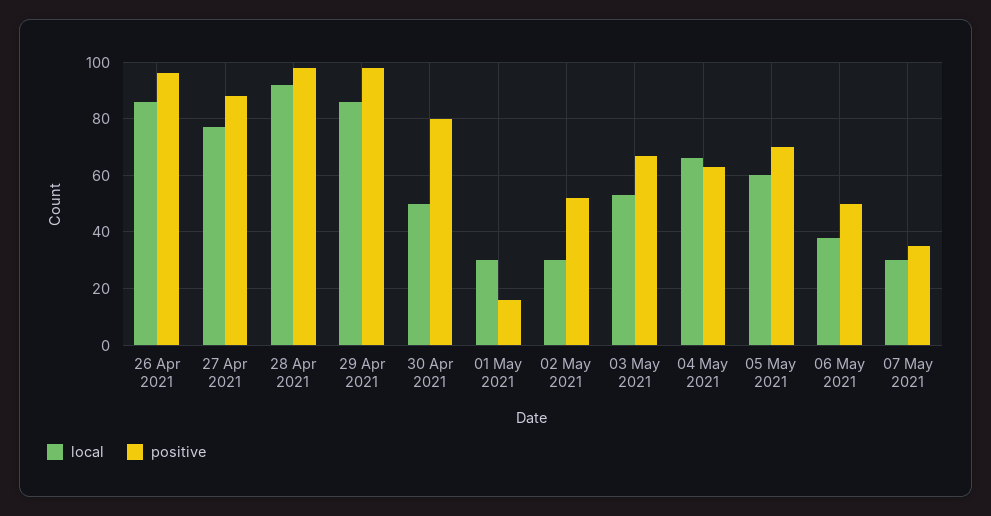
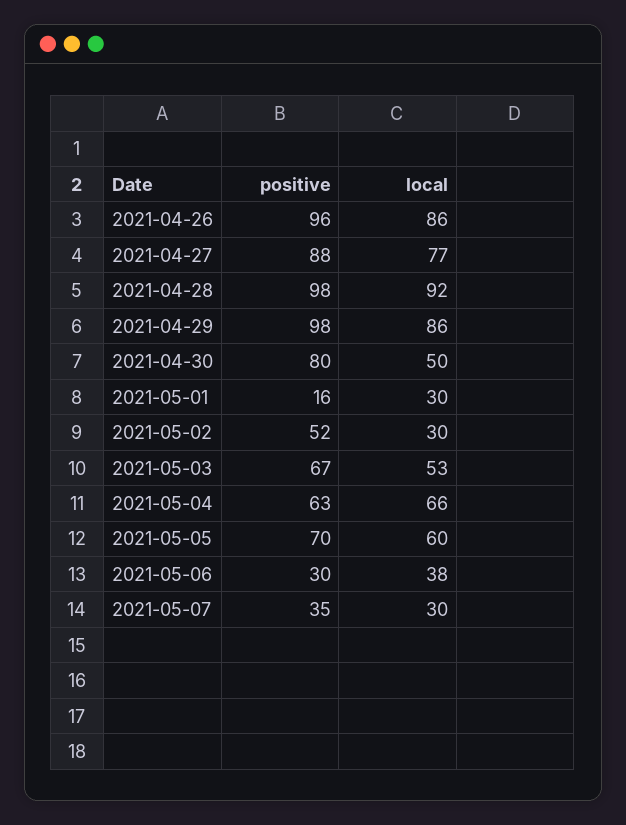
  {
    "local": {
      "26 Apr 2021": 86,
      "27 Apr 2021": 77,
      "28 Apr 2021": 92,
      "29 Apr 2021": 86,
      "30 Apr 2021": 50,
      "01 May 2021": 30,
      "02 May 2021": 30,
      "03 May 2021": 53,
      "04 May 2021": 66,
      "05 May 2021": 60,
      "06 May 2021": 38,
      "07 May 2021": 30
    },
    "positive": {
      "26 Apr 2021": 96,
      "27 Apr 2021": 88,
      "28 Apr 2021": 98,
      "29 Apr 2021": 98,
      "30 Apr 2021": 80,
      "01 May 2021": 16,
      "02 May 2021": 52,
      "03 May 2021": 67,
      "04 May 2021": 63,
      "05 May 2021": 70,
-     "06 May 2021": 50,
+     "06 May 2021": 30,
      "07 May 2021": 35
    }
  }

